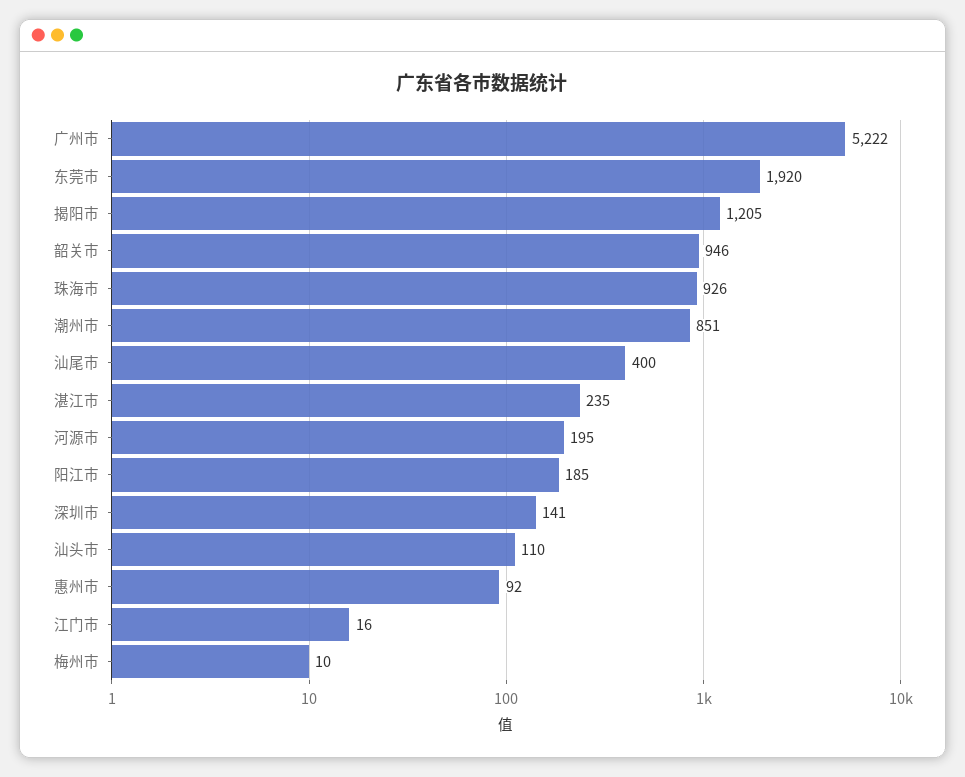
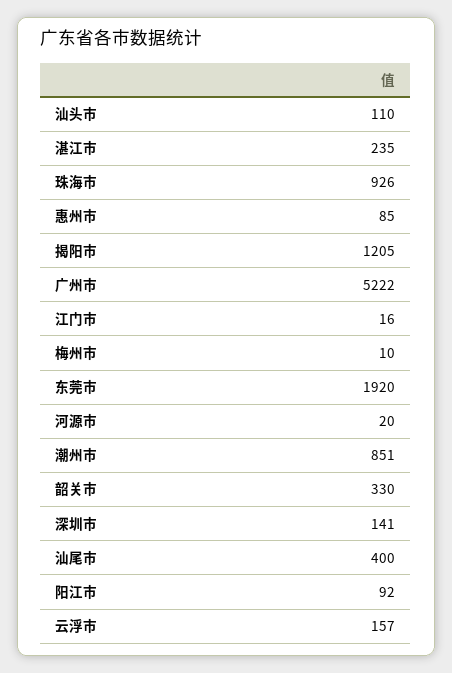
  {
    "广州市": 5222,
    "东莞市": 1920,
    "揭阳市": 1205,
-   "韶关市": 946,
+   "韶关市": 330,
    "珠海市": 926,
    "潮州市": 851,
    "汕尾市": 400,
    "湛江市": 235,
-   "河源市": 195,
+   "河源市": 20,
-   "阳江市": 185,
+   "阳江市": 92,
    "深圳市": 141,
    "汕头市": 110,
-   "惠州市": 92,
+   "惠州市": 85,
    "江门市": 16,
-   "梅州市": 10
+   "梅州市": 10,
+   "云浮市": 157
  }

